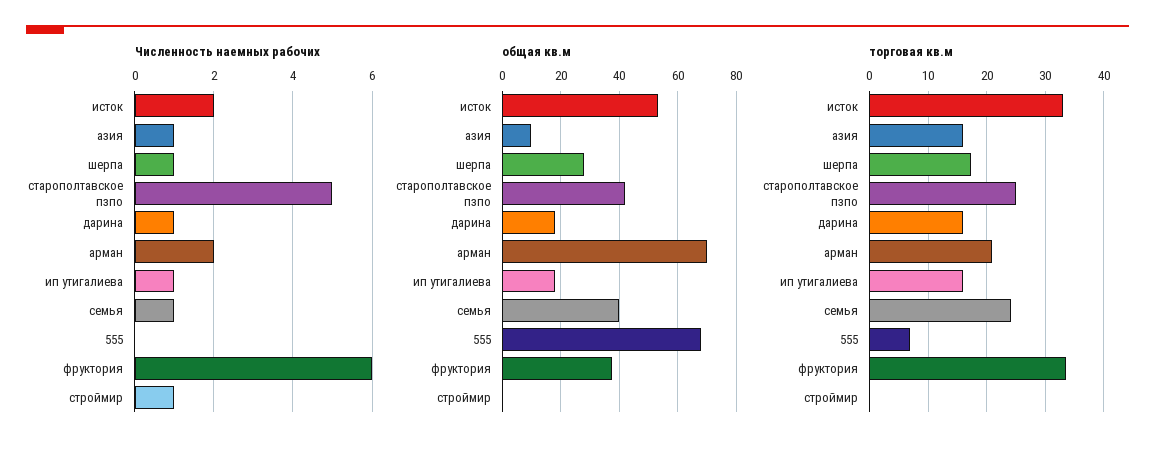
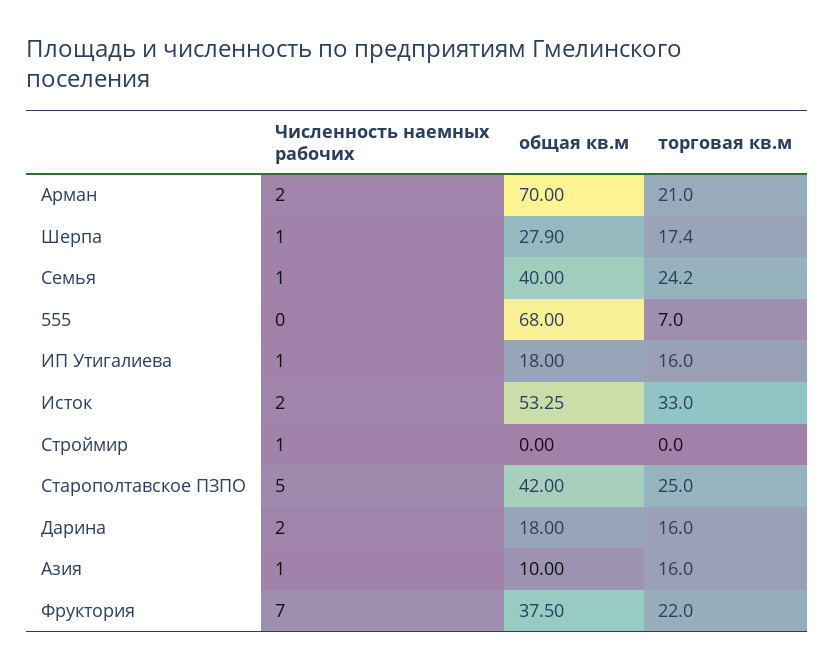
  {
    "Численность наемных рабочих": {
      "исток": 2,
      "азия": 1,
      "шерпа": 1,
      "старополтавское пзпо": 5,
-     "дарина": 1,
+     "дарина": 2,
      "арман": 2,
      "ип утигалиева": 1,
      "семья": 1,
      "555": 0,
-     "фруктория": 6,
+     "фруктория": 7,
      "строймир": 1
    },
    "общая кв.м": {
      "исток": 53.25,
      "азия": 10,
      "шерпа": 27.9,
      "старополтавское пзпо": 42,
      "дарина": 18,
      "арман": 70,
      "ип утигалиева": 18,
      "семья": 40,
      "555": 68,
      "фруктория": 37.5,
      "строймир": 0
    },
    "торговая кв.м": {
      "исток": 33,
      "азия": 16,
      "шерпа": 17.4,
      "старополтавское пзпо": 25,
      "дарина": 16,
      "арман": 21,
      "ип утигалиева": 16,
      "семья": 24.2,
      "555": 7,
-     "фруктория": 34,
+     "фруктория": 22,
      "строймир": 0
    }
  }

